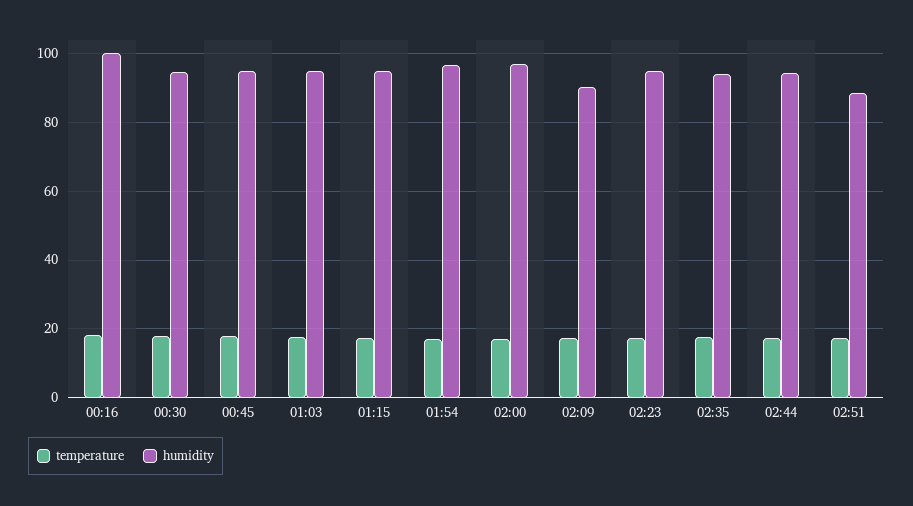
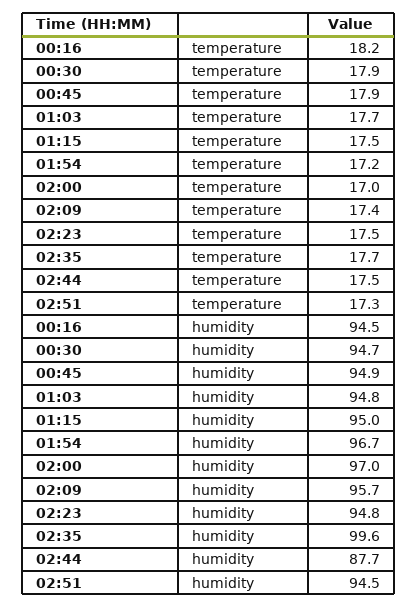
  {
    "temperature": {
      "00:16": 18.2,
      "00:30": 17.9,
      "00:45": 17.9,
      "01:03": 17.7,
      "01:15": 17.5,
      "01:54": 17.2,
      "02:00": 17,
      "02:09": 17.4,
      "02:23": 17.5,
      "02:35": 17.7,
      "02:44": 17.5,
      "02:51": 17.3
    },
    "humidity": {
-     "00:16": 100,
+     "00:16": 94.5,
      "00:30": 94.7,
      "00:45": 94.9,
      "01:03": 94.8,
      "01:15": 95,
      "01:54": 96.7,
      "02:00": 97,
-     "02:09": 90,
+     "02:09": 95.7,
      "02:23": 94.8,
-     "02:35": 94,
+     "02:35": 99.6,
-     "02:44": 94,
+     "02:44": 87.7,
-     "02:51": 88
+     "02:51": 94.5
    }
  }

